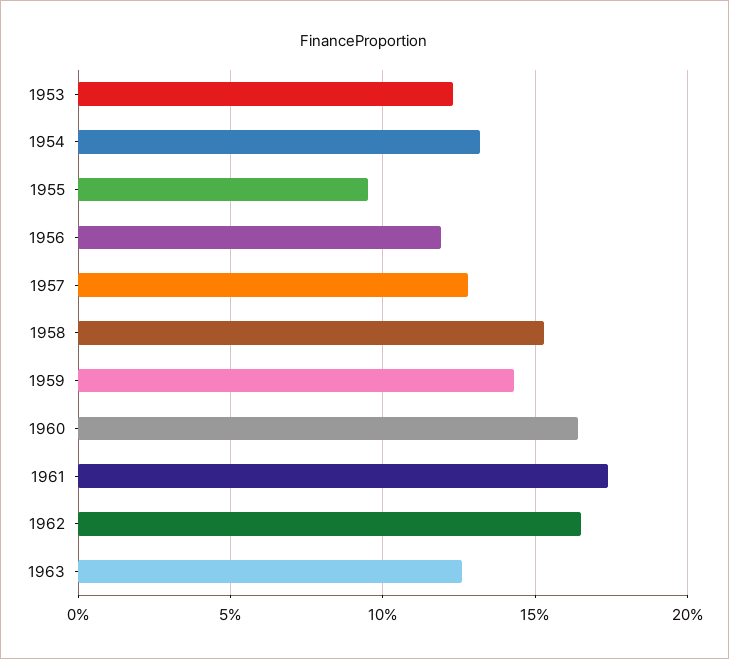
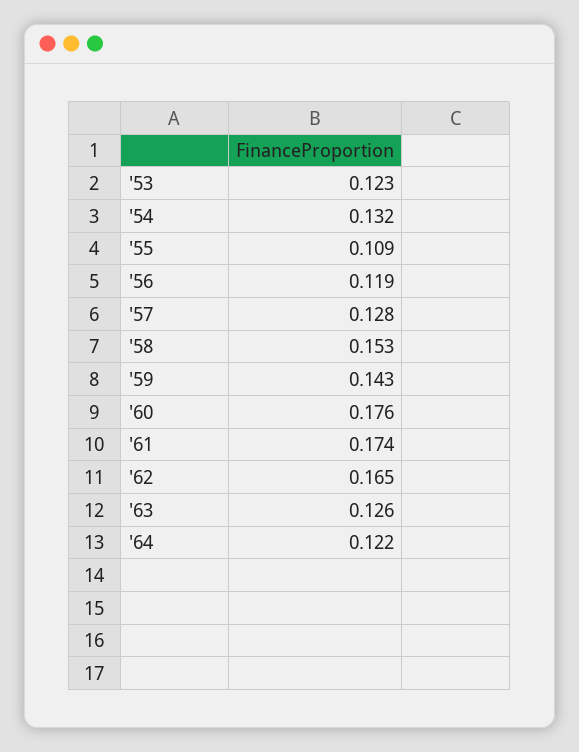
  {
    "1953": 0.123,
    "1954": 0.132,
-   "1955": 0.095,
+   "1955": 0.109,
    "1956": 0.119,
    "1957": 0.128,
    "1958": 0.153,
    "1959": 0.143,
-   "1960": 0.165,
+   "1960": 0.176,
    "1961": 0.174,
    "1962": 0.165,
-   "1963": 0.126
+   "1963": 0.126,
+   "'64": 0.122
  }

